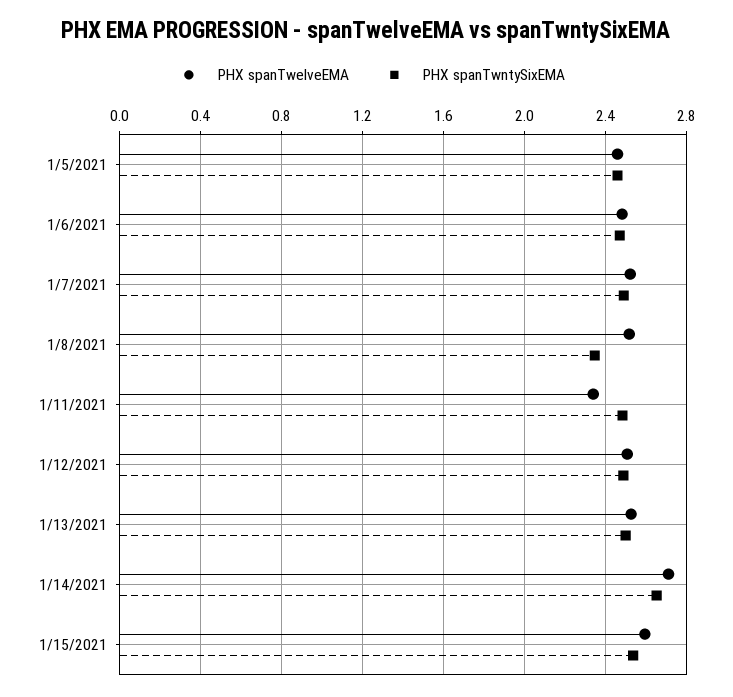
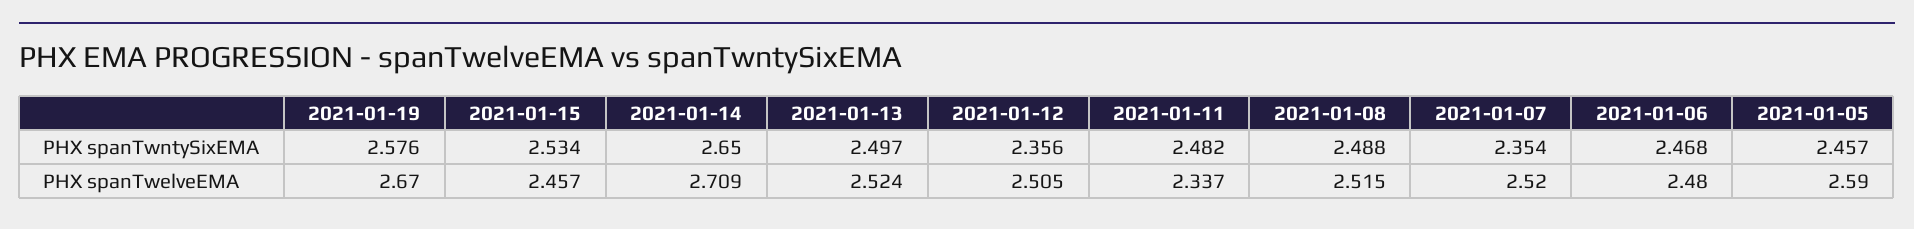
  {
    "PHX spanTwelveEMA": {
-     "1/5/2021": 2.45,
+     "1/5/2021": 2.59,
      "1/6/2021": 2.48,
      "1/7/2021": 2.52,
      "1/8/2021": 2.515,
      "1/11/2021": 2.337,
      "1/12/2021": 2.505,
      "1/13/2021": 2.524,
      "1/14/2021": 2.709,
-     "1/15/2021": 2.6
+     "1/15/2021": 2.457,
+     "2021-01-19": 2.67
    },
    "PHX spanTwntySixEMA": {
      "1/5/2021": 2.457,
      "1/6/2021": 2.468,
-     "1/7/2021": 2.5,
+     "1/7/2021": 2.354,
-     "1/8/2021": 2.35,
+     "1/8/2021": 2.488,
      "1/11/2021": 2.482,
-     "1/12/2021": 2.5,
+     "1/12/2021": 2.356,
      "1/13/2021": 2.497,
      "1/14/2021": 2.65,
-     "1/15/2021": 2.534
+     "1/15/2021": 2.534,
+     "2021-01-19": 2.576
    }
  }

